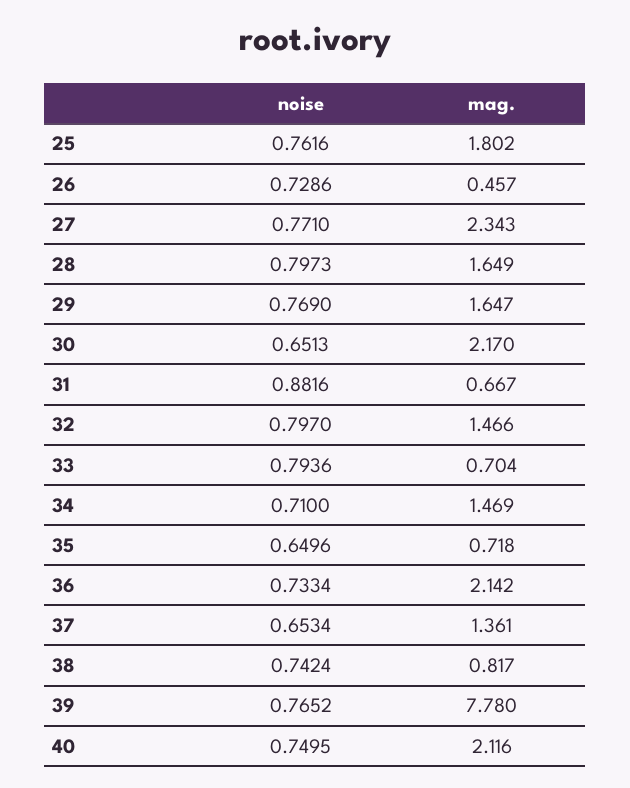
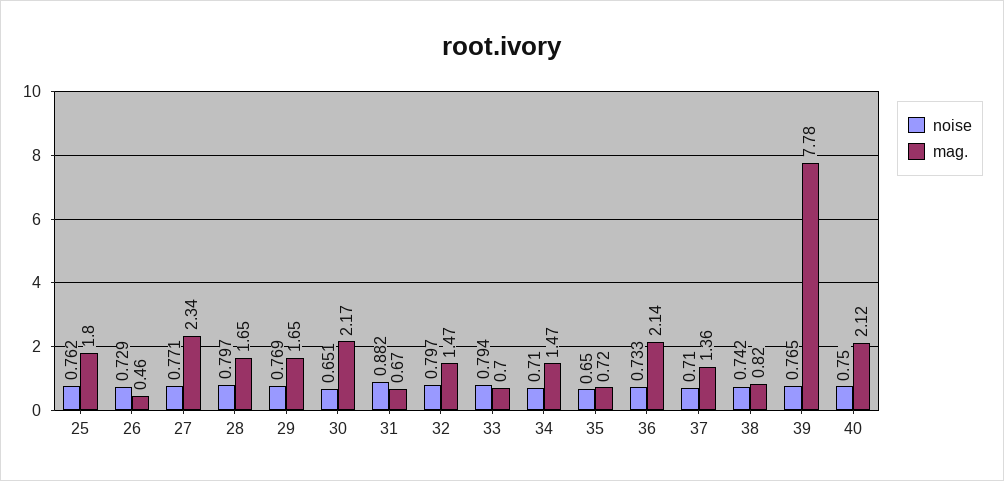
  {
    "noise": {
      "25": 0.7616,
      "26": 0.7286,
      "27": 0.771,
      "28": 0.7973,
      "29": 0.769,
      "30": 0.6513,
      "31": 0.8816,
      "32": 0.797,
      "33": 0.7936,
      "34": 0.71,
      "35": 0.6496,
      "36": 0.7334,
-     "37": 0.6534,
+     "37": 0.71,
      "38": 0.7424,
      "39": 0.7652,
      "40": 0.7495
    },
    "mag.": {
      "25": 1.802,
      "26": 0.457,
      "27": 2.343,
      "28": 1.649,
      "29": 1.647,
      "30": 2.17,
      "31": 0.667,
      "32": 1.466,
      "33": 0.704,
      "34": 1.469,
      "35": 0.718,
      "36": 2.142,
      "37": 1.361,
      "38": 0.817,
      "39": 7.78,
      "40": 2.116
    }
  }

